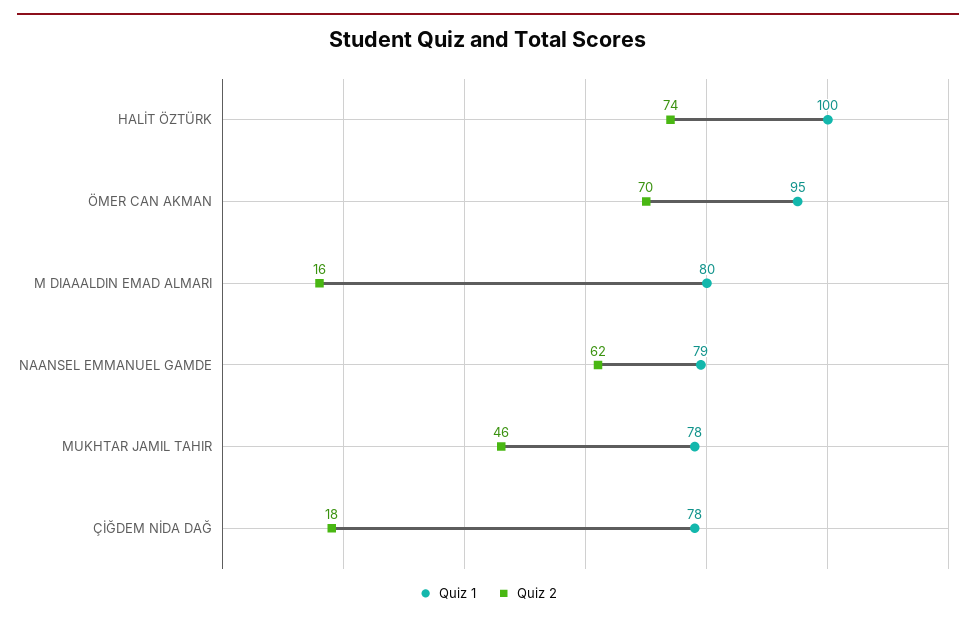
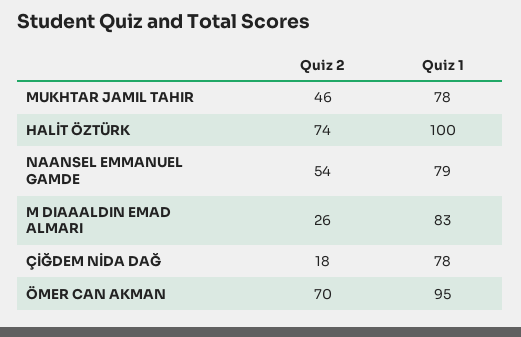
  {
    "Quiz 1": {
      "HALİT ÖZTÜRK": 100,
      "ÖMER CAN AKMAN": 95,
-     "M DIAAALDIN EMAD ALMARI": 80,
+     "M DIAAALDIN EMAD ALMARI": 83,
      "NAANSEL EMMANUEL GAMDE": 79,
      "MUKHTAR JAMIL TAHIR": 78,
      "ÇİĞDEM NİDA DAĞ": 78
    },
    "Quiz 2": {
      "HALİT ÖZTÜRK": 74,
      "ÖMER CAN AKMAN": 70,
-     "M DIAAALDIN EMAD ALMARI": 16,
+     "M DIAAALDIN EMAD ALMARI": 26,
-     "NAANSEL EMMANUEL GAMDE": 62,
+     "NAANSEL EMMANUEL GAMDE": 54,
      "MUKHTAR JAMIL TAHIR": 46,
      "ÇİĞDEM NİDA DAĞ": 18
    }
  }

